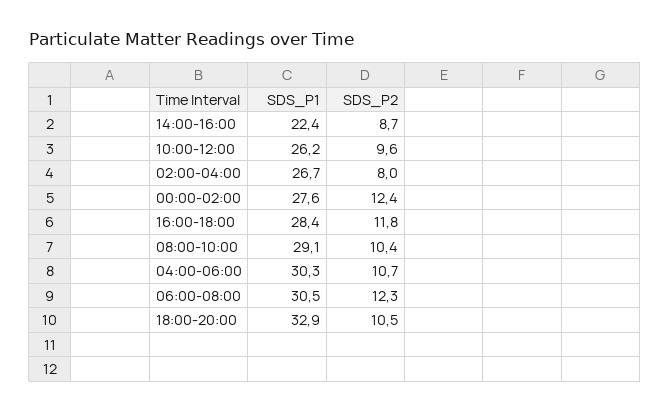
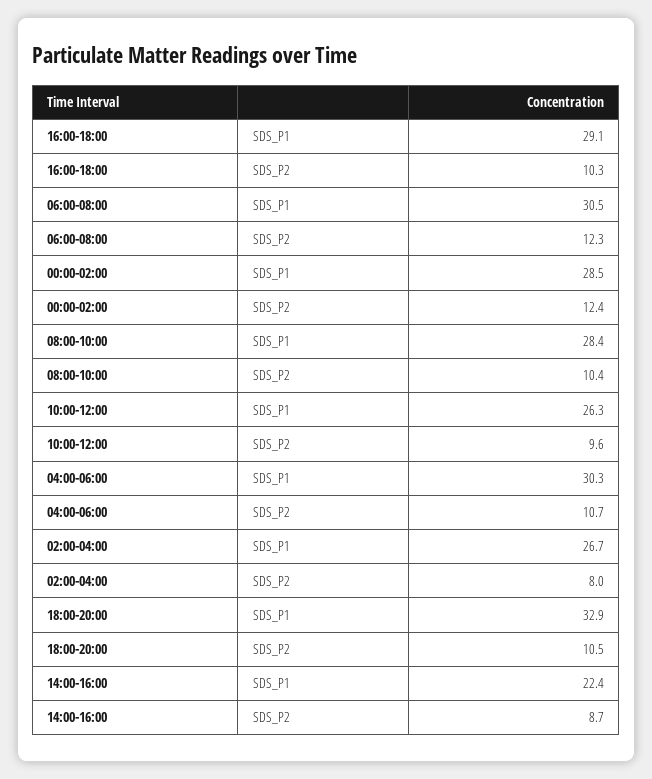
  {
    "SDS_P1": {
      "14:00-16:00": 22.4,
-     "10:00-12:00": 26.2,
+     "10:00-12:00": 26.3,
      "02:00-04:00": 26.7,
-     "00:00-02:00": 27.6,
+     "00:00-02:00": 28.5,
-     "16:00-18:00": 28.4,
+     "16:00-18:00": 29.1,
-     "08:00-10:00": 29.1,
+     "08:00-10:00": 28.4,
      "04:00-06:00": 30.3,
      "06:00-08:00": 30.5,
      "18:00-20:00": 32.9
    },
    "SDS_P2": {
      "14:00-16:00": 8.7,
      "10:00-12:00": 9.6,
      "02:00-04:00": 8,
      "00:00-02:00": 12.4,
-     "16:00-18:00": 11.8,
+     "16:00-18:00": 10.3,
      "08:00-10:00": 10.4,
      "04:00-06:00": 10.7,
      "06:00-08:00": 12.3,
      "18:00-20:00": 10.5
    }
  }

